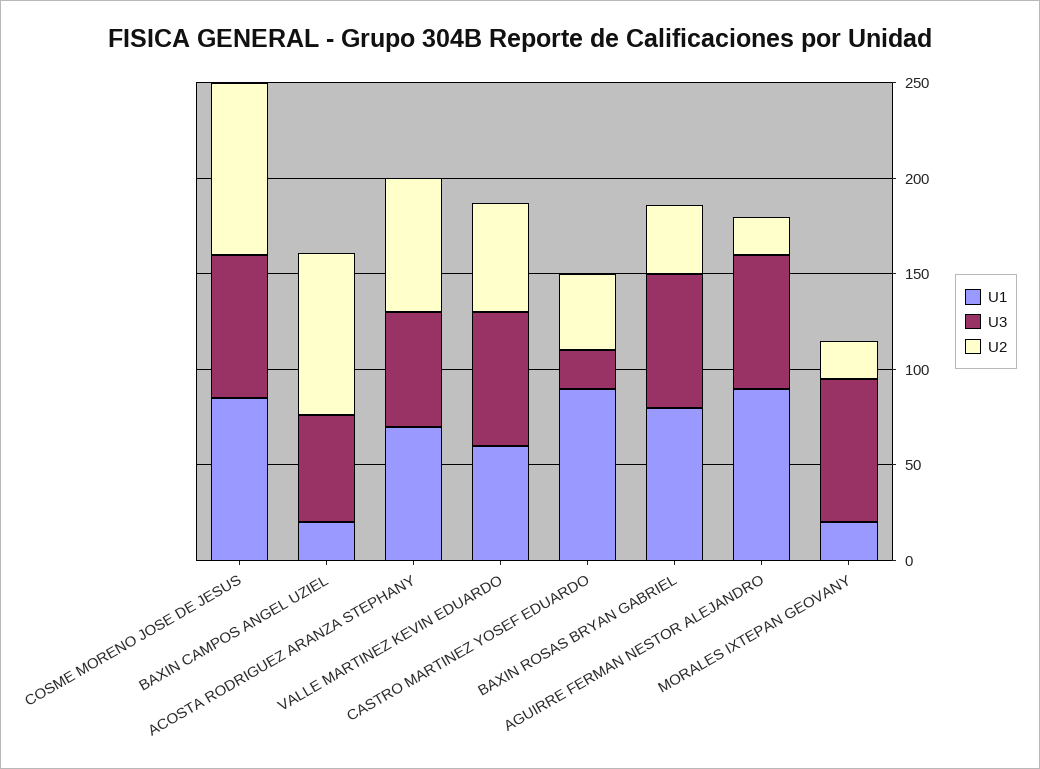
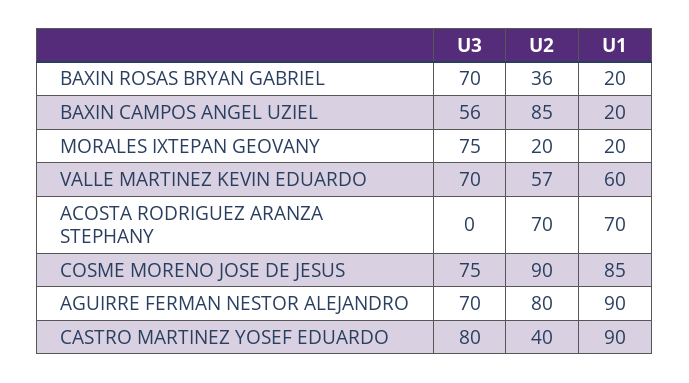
  {
    "U1": {
      "COSME MORENO JOSE DE JESUS": 85,
      "BAXIN CAMPOS ANGEL UZIEL": 20,
      "ACOSTA RODRIGUEZ ARANZA STEPHANY": 70,
      "VALLE MARTINEZ KEVIN EDUARDO": 60,
      "CASTRO MARTINEZ YOSEF EDUARDO": 90,
-     "BAXIN ROSAS BRYAN GABRIEL": 80,
+     "BAXIN ROSAS BRYAN GABRIEL": 20,
      "AGUIRRE FERMAN NESTOR ALEJANDRO": 90,
      "MORALES IXTEPAN GEOVANY": 20
    },
    "U3": {
      "COSME MORENO JOSE DE JESUS": 75,
      "BAXIN CAMPOS ANGEL UZIEL": 56,
-     "ACOSTA RODRIGUEZ ARANZA STEPHANY": 60,
+     "ACOSTA RODRIGUEZ ARANZA STEPHANY": 0,
      "VALLE MARTINEZ KEVIN EDUARDO": 70,
-     "CASTRO MARTINEZ YOSEF EDUARDO": 20,
+     "CASTRO MARTINEZ YOSEF EDUARDO": 80,
      "BAXIN ROSAS BRYAN GABRIEL": 70,
      "AGUIRRE FERMAN NESTOR ALEJANDRO": 70,
      "MORALES IXTEPAN GEOVANY": 75
    },
    "U2": {
      "COSME MORENO JOSE DE JESUS": 90,
      "BAXIN CAMPOS ANGEL UZIEL": 85,
      "ACOSTA RODRIGUEZ ARANZA STEPHANY": 70,
      "VALLE MARTINEZ KEVIN EDUARDO": 57,
      "CASTRO MARTINEZ YOSEF EDUARDO": 40,
      "BAXIN ROSAS BRYAN GABRIEL": 36,
-     "AGUIRRE FERMAN NESTOR ALEJANDRO": 20,
+     "AGUIRRE FERMAN NESTOR ALEJANDRO": 80,
      "MORALES IXTEPAN GEOVANY": 20
    }
  }

